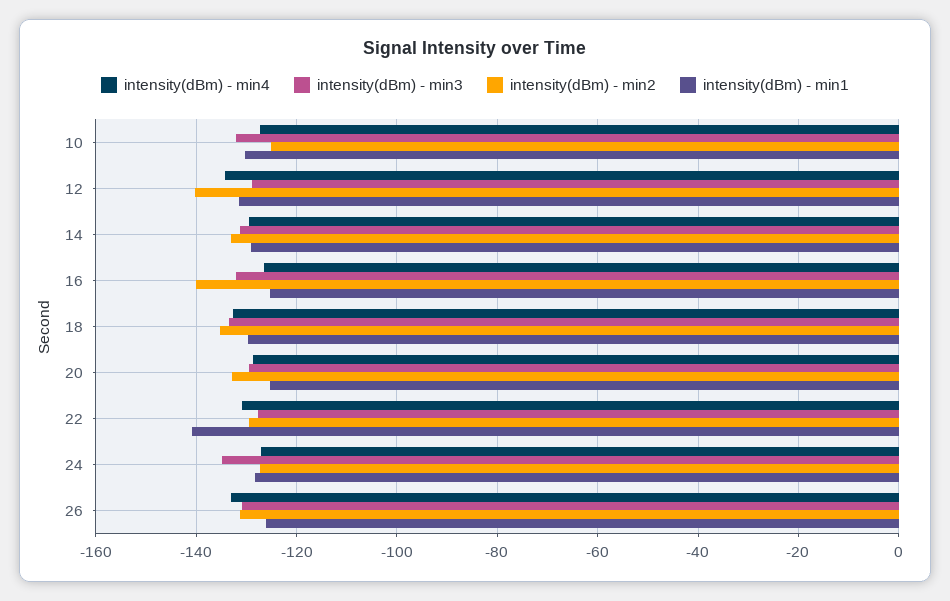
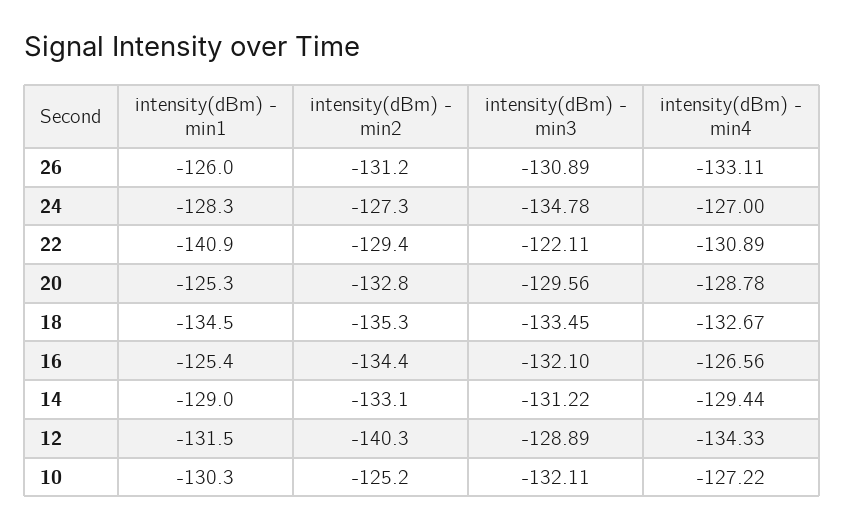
  {
    "intensity(dBm) - min4": {
      "10": -127.22,
      "12": -134.33,
      "14": -129.44,
      "16": -126.56,
      "18": -132.67,
      "20": -128.78,
      "22": -130.89,
      "24": -127,
      "26": -133.11
    },
    "intensity(dBm) - min3": {
      "10": -132.11,
      "12": -128.89,
      "14": -131.22,
      "16": -132.1,
      "18": -133.45,
      "20": -129.56,
-     "22": -128,
+     "22": -122.11,
      "24": -134.78,
      "26": -130.89
    },
    "intensity(dBm) - min2": {
      "10": -125.2,
      "12": -140.3,
      "14": -133.1,
-     "16": -140,
+     "16": -134.4,
      "18": -135.3,
      "20": -132.8,
      "22": -129.4,
      "24": -127.3,
      "26": -131.2
    },
    "intensity(dBm) - min1": {
      "10": -130.3,
      "12": -131.5,
      "14": -129,
      "16": -125.4,
-     "18": -130,
+     "18": -134.5,
      "20": -125.3,
      "22": -140.9,
      "24": -128.3,
      "26": -126
    }
  }

